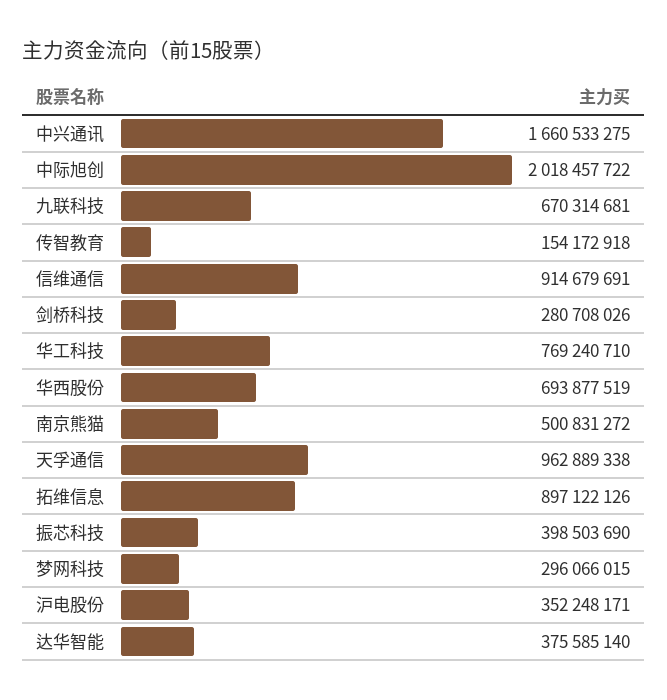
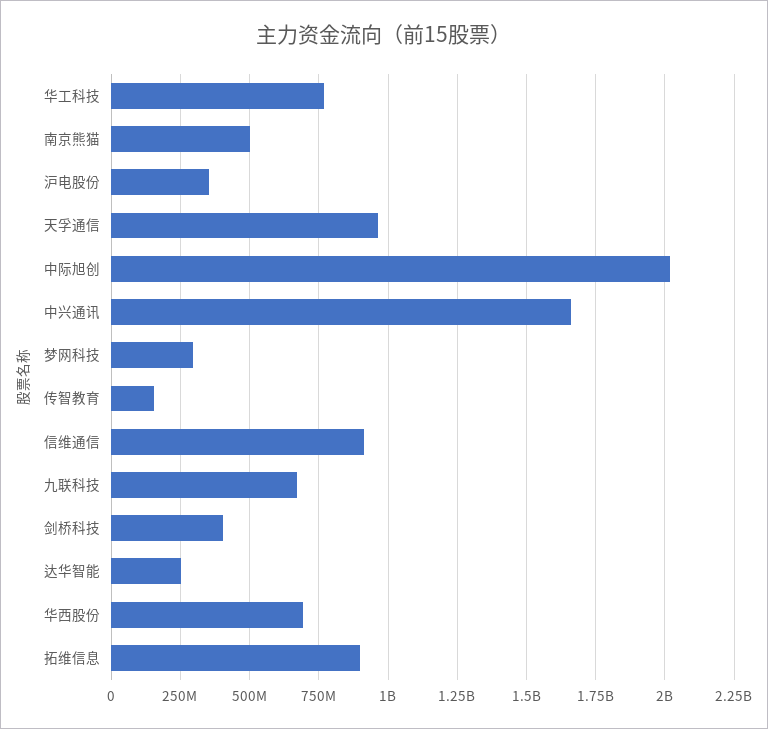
  {
    "中兴通讯": 1660533275,
    "中际旭创": 2018457722,
    "九联科技": 670314681,
    "传智教育": 154172918,
    "信维通信": 914679691,
-   "剑桥科技": 280708026,
+   "剑桥科技": 400000000,
    "华工科技": 769240710,
    "华西股份": 693877519,
    "南京熊猫": 500831272,
    "天孚通信": 962889338,
    "拓维信息": 897122126,
-   "振芯科技": 398503690,
    "梦网科技": 296066015,
    "沪电股份": 352248171,
-   "达华智能": 375585140
+   "达华智能": 250000000
  }

